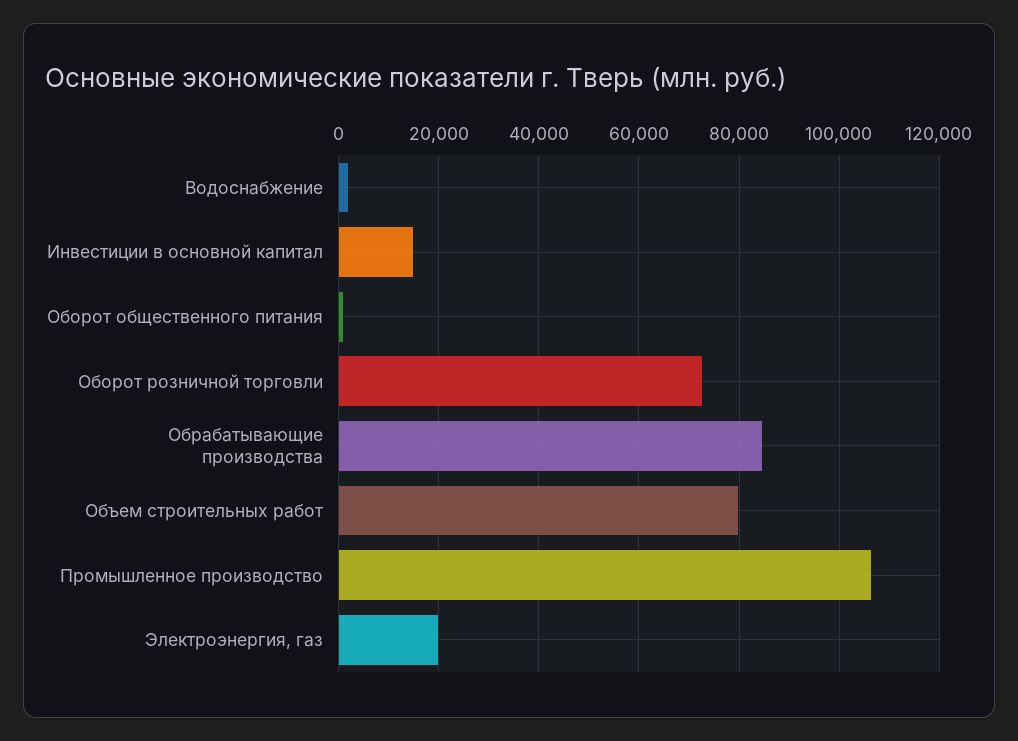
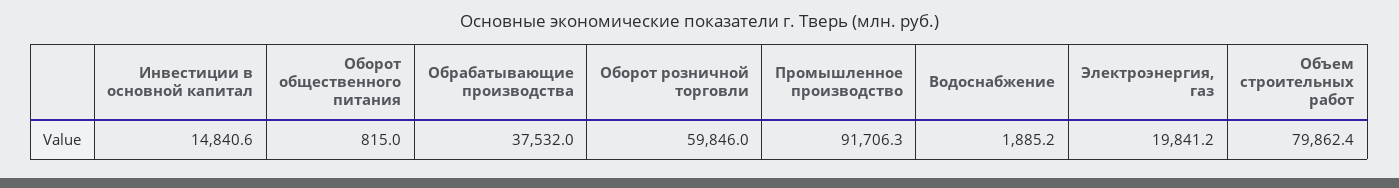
  {
    "Водоснабжение": 1885.2,
    "Инвестиции в основной капитал": 14840.6,
    "Оборот общественного питания": 815,
-   "Оборот розничной торговли": 72000,
+   "Оборот розничной торговли": 59846,
-   "Обрабатывающие производства": 84000,
+   "Обрабатывающие производства": 37532,
    "Объем строительных работ": 79862.4,
-   "Промышленное производство": 106000,
+   "Промышленное производство": 91706.3,
    "Электроэнергия, газ": 19841.2
  }

